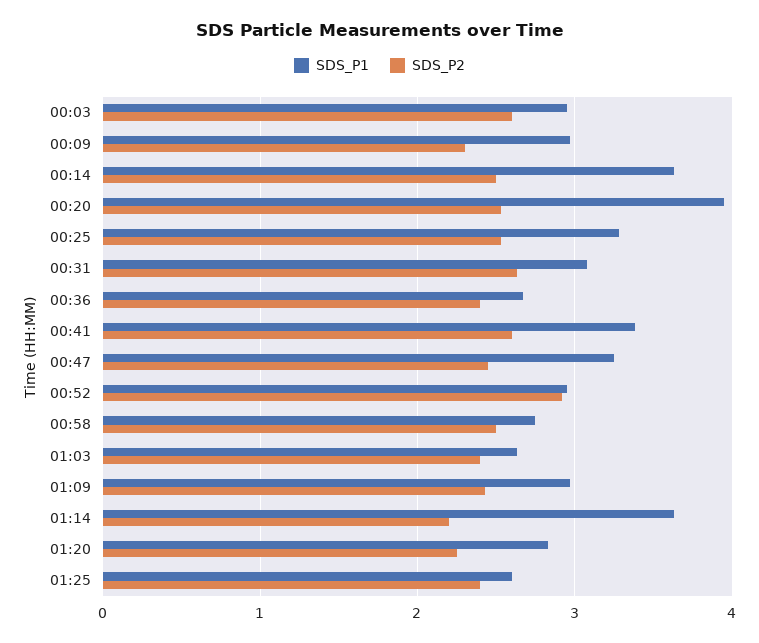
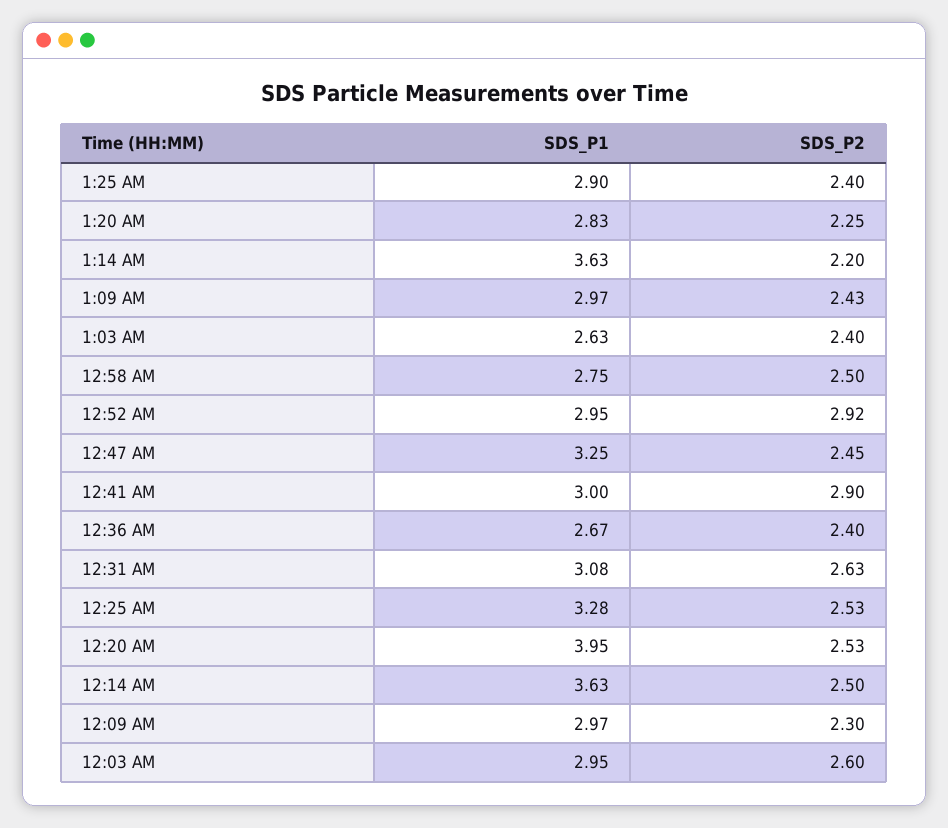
  {
    "SDS_P1": {
      "00:03": 2.95,
      "00:09": 2.97,
      "00:14": 3.63,
      "00:20": 3.95,
      "00:25": 3.28,
      "00:31": 3.08,
      "00:36": 2.67,
-     "00:41": 3.4,
+     "00:41": 3,
      "00:47": 3.25,
      "00:52": 2.95,
      "00:58": 2.75,
      "01:03": 2.63,
      "01:09": 2.97,
      "01:14": 3.63,
      "01:20": 2.83,
-     "01:25": 2.6
+     "01:25": 2.9
    },
    "SDS_P2": {
      "00:03": 2.6,
      "00:09": 2.3,
      "00:14": 2.5,
      "00:20": 2.53,
      "00:25": 2.53,
      "00:31": 2.63,
      "00:36": 2.4,
-     "00:41": 2.6,
+     "00:41": 2.9,
      "00:47": 2.45,
      "00:52": 2.92,
      "00:58": 2.5,
      "01:03": 2.4,
      "01:09": 2.43,
      "01:14": 2.2,
      "01:20": 2.25,
      "01:25": 2.4
    }
  }

